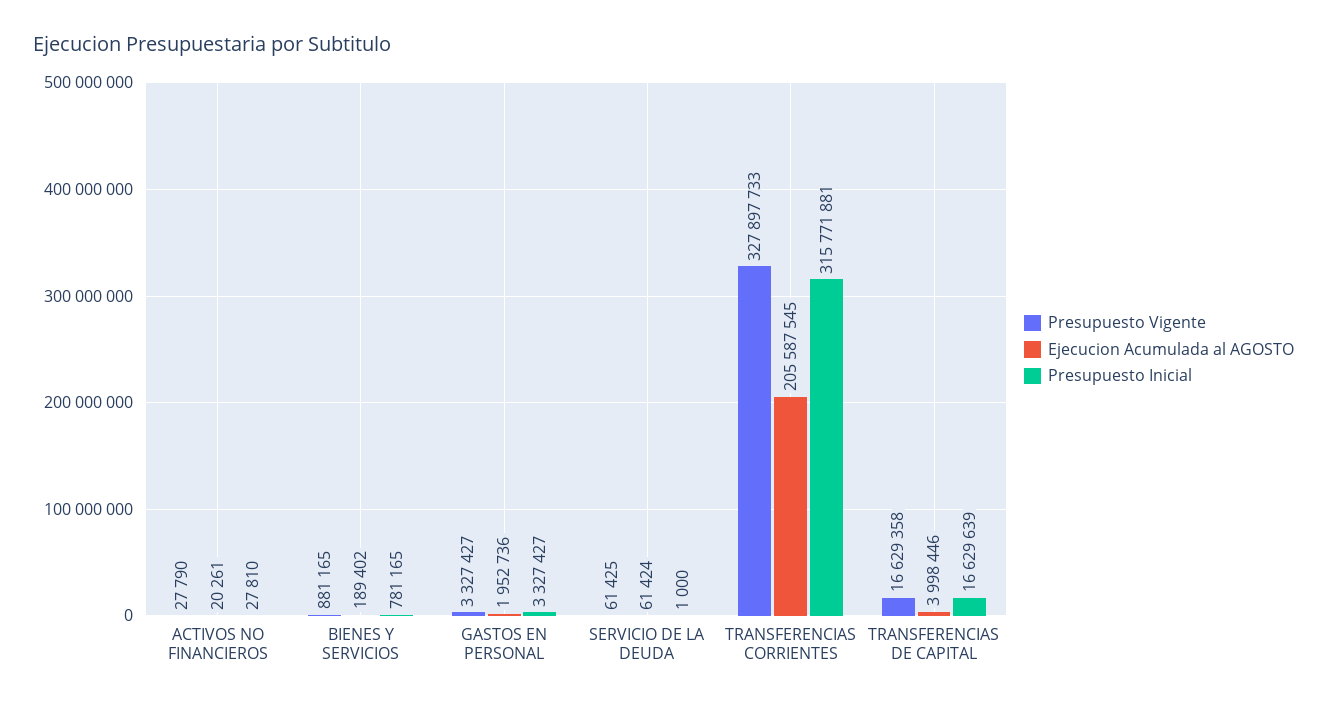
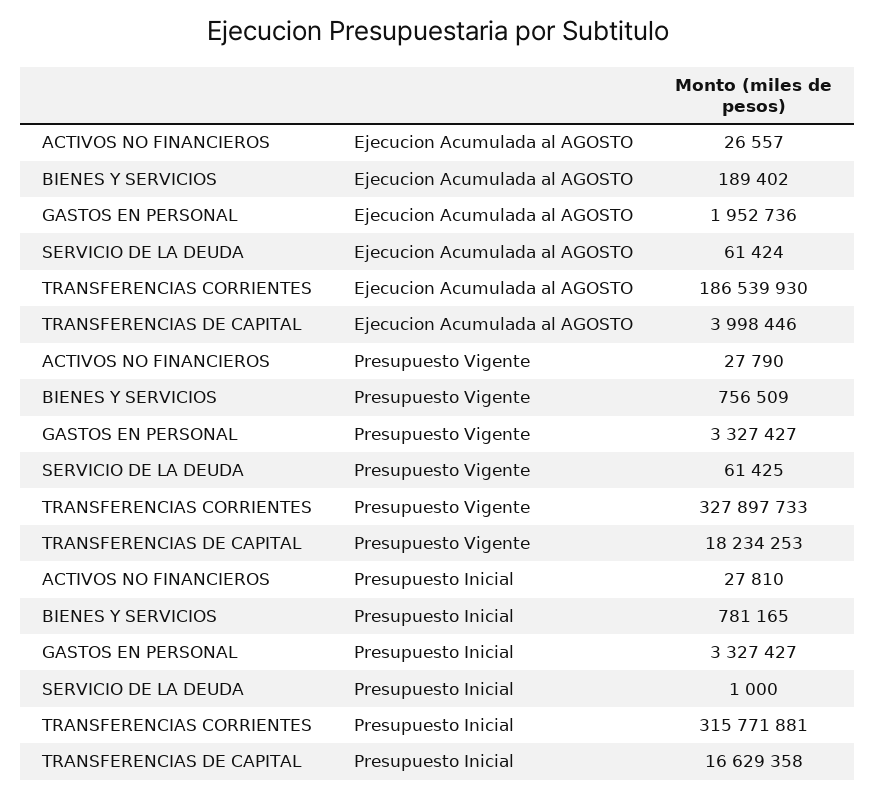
  {
    "Presupuesto Vigente": {
      "ACTIVOS NO FINANCIEROS": 27790,
-     "BIENES Y SERVICIOS": 881165,
+     "BIENES Y SERVICIOS": 756509,
      "GASTOS EN PERSONAL": 3327427,
      "SERVICIO DE LA DEUDA": 61425,
      "TRANSFERENCIAS CORRIENTES": 327897733,
-     "TRANSFERENCIAS DE CAPITAL": 16629358
+     "TRANSFERENCIAS DE CAPITAL": 18234253
    },
    "Ejecucion Acumulada al AGOSTO": {
-     "ACTIVOS NO FINANCIEROS": 20261,
+     "ACTIVOS NO FINANCIEROS": 26557,
      "BIENES Y SERVICIOS": 189402,
      "GASTOS EN PERSONAL": 1952736,
      "SERVICIO DE LA DEUDA": 61424,
-     "TRANSFERENCIAS CORRIENTES": 205587545,
+     "TRANSFERENCIAS CORRIENTES": 186539930,
      "TRANSFERENCIAS DE CAPITAL": 3998446
    },
    "Presupuesto Inicial": {
      "ACTIVOS NO FINANCIEROS": 27810,
      "BIENES Y SERVICIOS": 781165,
      "GASTOS EN PERSONAL": 3327427,
      "SERVICIO DE LA DEUDA": 1000,
      "TRANSFERENCIAS CORRIENTES": 315771881,
-     "TRANSFERENCIAS DE CAPITAL": 16629639
+     "TRANSFERENCIAS DE CAPITAL": 16629358
    }
  }

